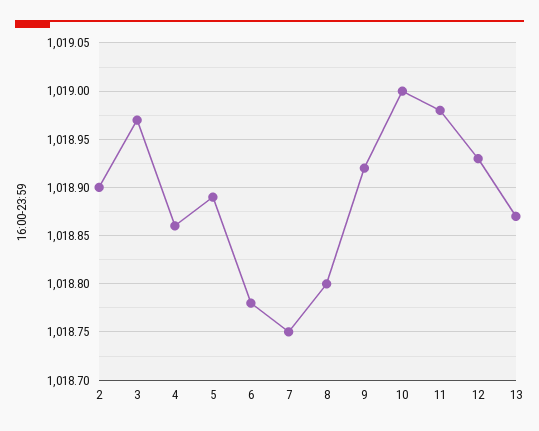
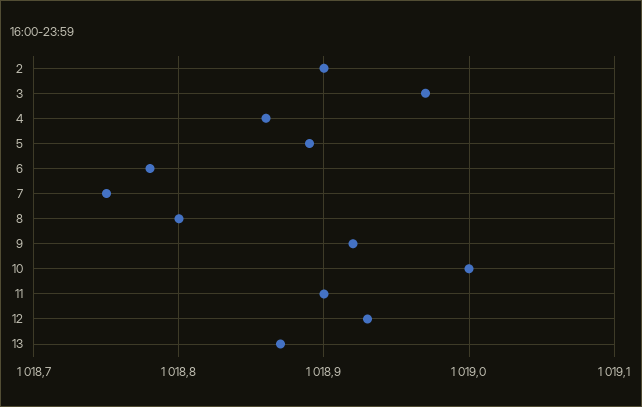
  {
    "2": 1018.9,
    "3": 1018.97,
    "4": 1018.86,
    "5": 1018.89,
    "6": 1018.78,
    "7": 1018.75,
    "8": 1018.8,
    "9": 1018.92,
    "10": 1019,
-   "11": 1018.98,
+   "11": 1018.9,
    "12": 1018.93,
    "13": 1018.87
  }

